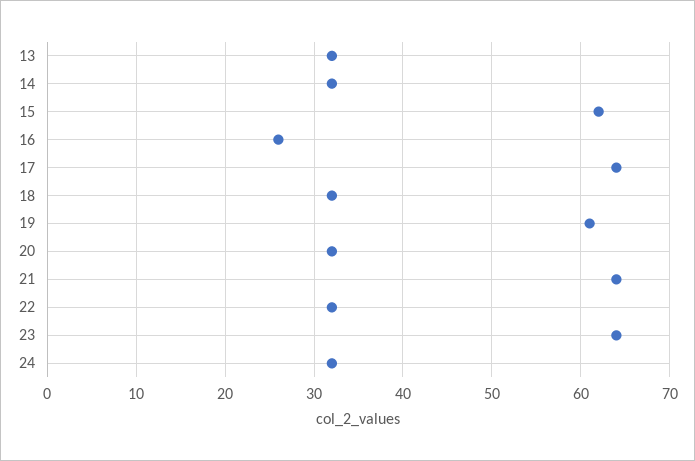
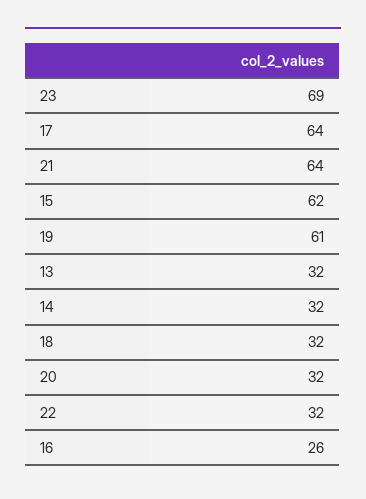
  {
    "13": 32,
    "14": 32,
    "15": 62,
    "16": 26,
    "17": 64,
    "18": 32,
    "19": 61,
    "20": 32,
    "21": 64,
    "22": 32,
-   "23": 64,
+   "23": 69
-   "24": 32
  }

